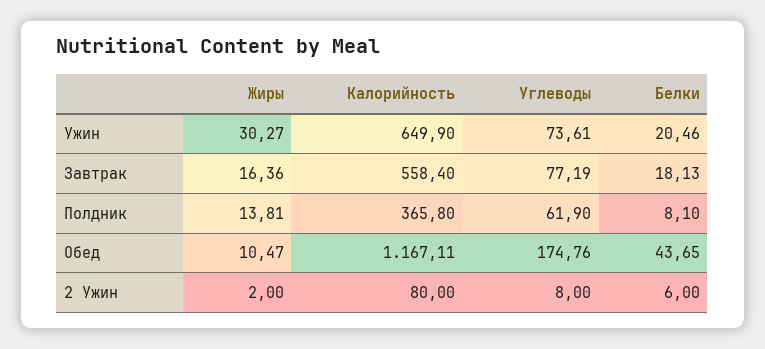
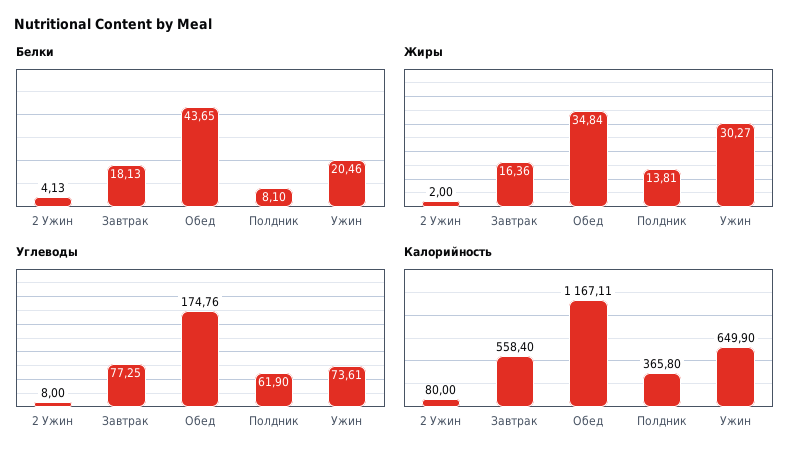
  {
    "Жиры": {
      "Ужин": 30.27,
      "Завтрак": 16.36,
      "Полдник": 13.81,
-     "Обед": 10.47,
+     "Обед": 34.84,
      "2 Ужин": 2
    },
    "Калорийность": {
      "Ужин": 649.9,
      "Завтрак": 558.4,
      "Полдник": 365.8,
      "Обед": 1167.11,
      "2 Ужин": 80
    },
    "Углеводы": {
      "Ужин": 73.61,
-     "Завтрак": 77.19,
+     "Завтрак": 77.25,
      "Полдник": 61.9,
      "Обед": 174.76,
      "2 Ужин": 8
    },
    "Белки": {
      "Ужин": 20.46,
      "Завтрак": 18.13,
      "Полдник": 8.1,
      "Обед": 43.65,
-     "2 Ужин": 6
+     "2 Ужин": 4.13
    }
  }

